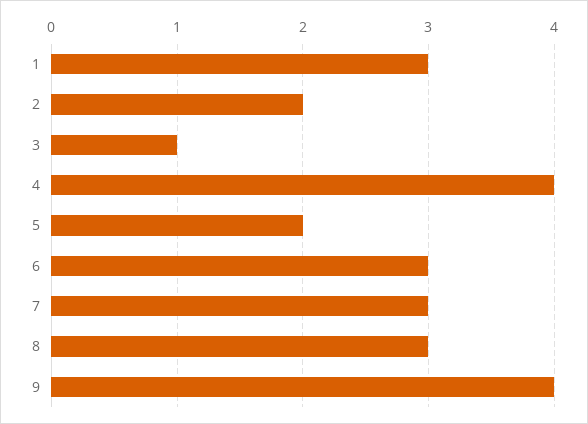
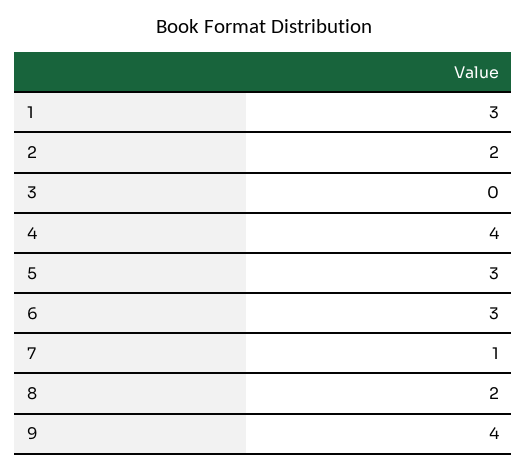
  {
    "1": 3,
    "2": 2,
-   "3": 1,
+   "3": 0,
    "4": 4,
-   "5": 2,
+   "5": 3,
    "6": 3,
-   "7": 3,
+   "7": 1,
-   "8": 3,
+   "8": 2,
    "9": 4
  }

